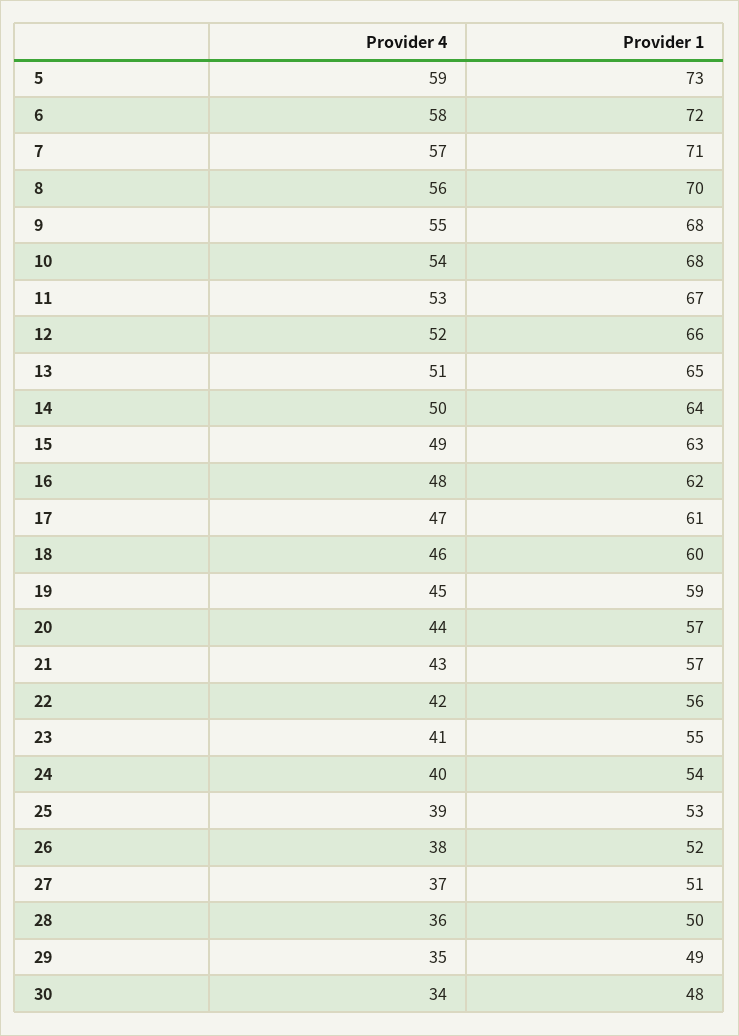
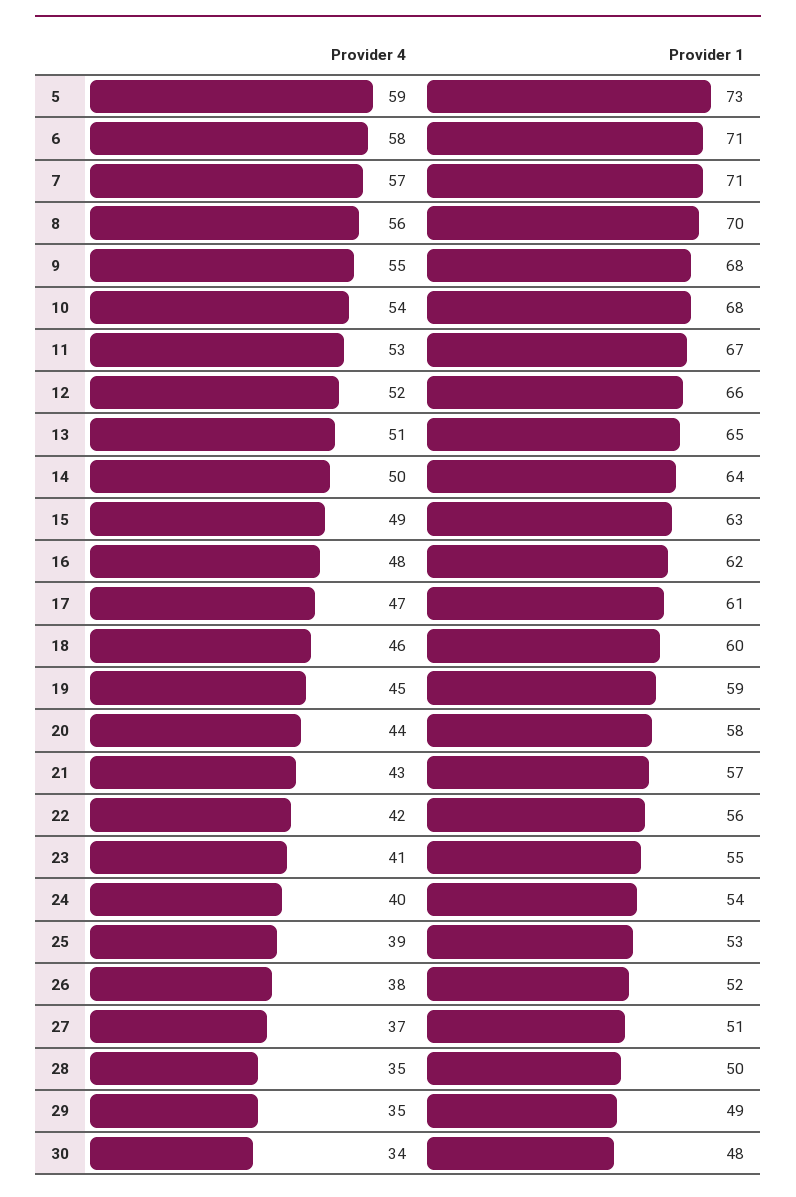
  {
    "Provider 4": {
      "5": 59,
      "6": 58,
      "7": 57,
      "8": 56,
      "9": 55,
      "10": 54,
      "11": 53,
      "12": 52,
      "13": 51,
      "14": 50,
      "15": 49,
      "16": 48,
      "17": 47,
      "18": 46,
      "19": 45,
      "20": 44,
      "21": 43,
      "22": 42,
      "23": 41,
      "24": 40,
      "25": 39,
      "26": 38,
      "27": 37,
-     "28": 36,
+     "28": 35,
      "29": 35,
      "30": 34
    },
    "Provider 1": {
      "5": 73,
-     "6": 72,
+     "6": 71,
      "7": 71,
      "8": 70,
      "9": 68,
      "10": 68,
      "11": 67,
      "12": 66,
      "13": 65,
      "14": 64,
      "15": 63,
      "16": 62,
      "17": 61,
      "18": 60,
      "19": 59,
-     "20": 57,
+     "20": 58,
      "21": 57,
      "22": 56,
      "23": 55,
      "24": 54,
      "25": 53,
      "26": 52,
      "27": 51,
      "28": 50,
      "29": 49,
      "30": 48
    }
  }

